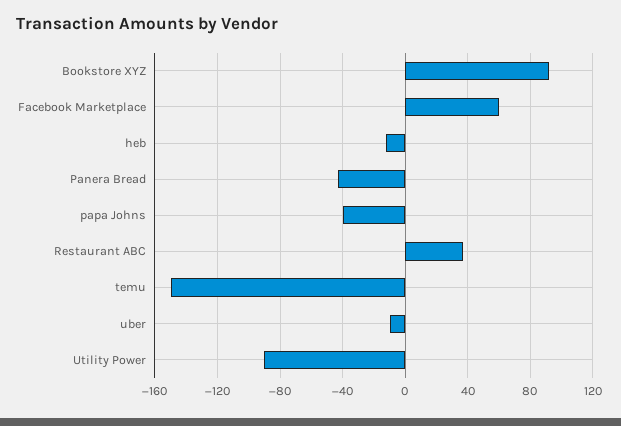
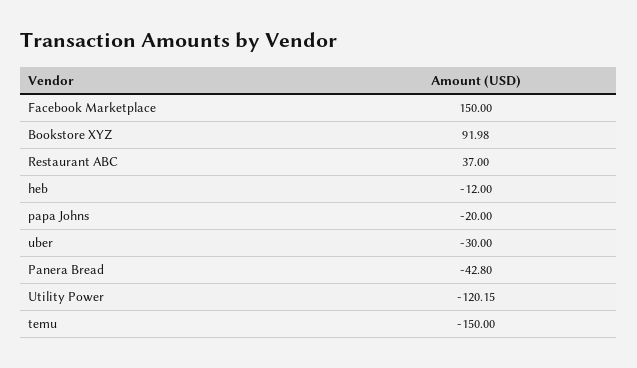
  {
    "Bookstore XYZ": 91.98,
-   "Facebook Marketplace": 60,
+   "Facebook Marketplace": 150,
    "heb": -12,
    "Panera Bread": -42.8,
-   "papa Johns": -40,
+   "papa Johns": -20,
    "Restaurant ABC": 37,
    "temu": -150,
-   "uber": -10,
+   "uber": -30,
-   "Utility Power": -90
+   "Utility Power": -120.15
  }

